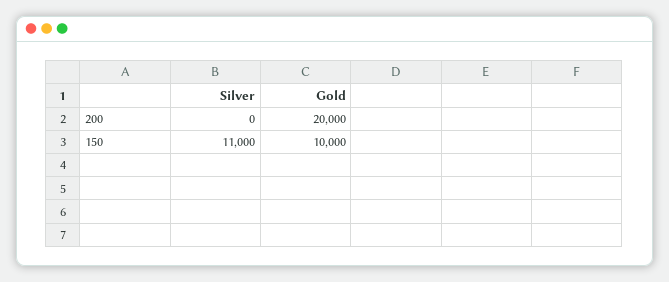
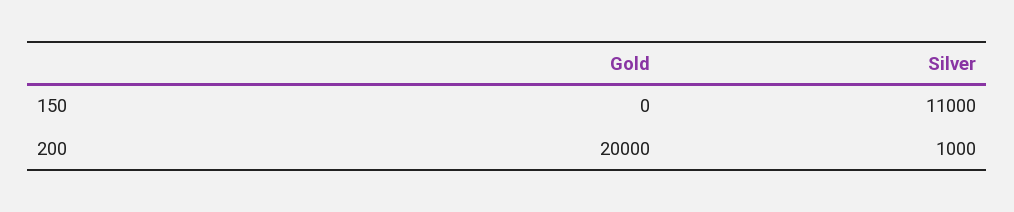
  {
    "Silver": {
-     "200": 0,
+     "200": 1000,
      "150": 11000
    },
    "Gold": {
      "200": 20000,
-     "150": 10000
+     "150": 0
    }
  }

